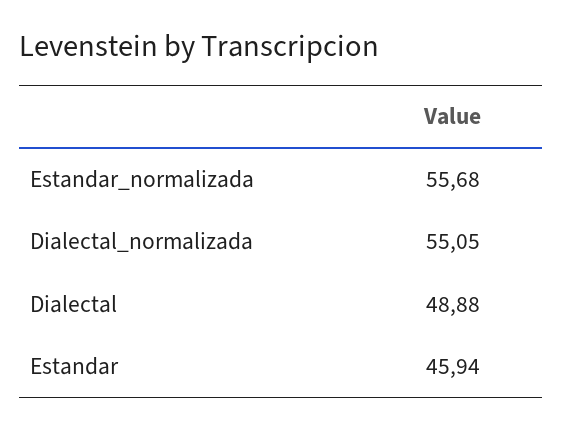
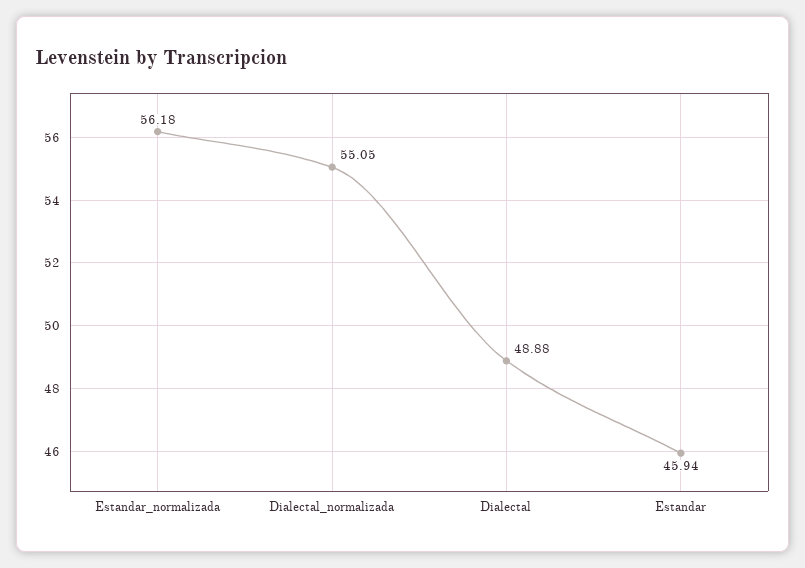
  {
-   "Estandar_normalizada": 55.68,
+   "Estandar_normalizada": 56.18,
    "Dialectal_normalizada": 55.05,
    "Dialectal": 48.88,
    "Estandar": 45.94
  }

